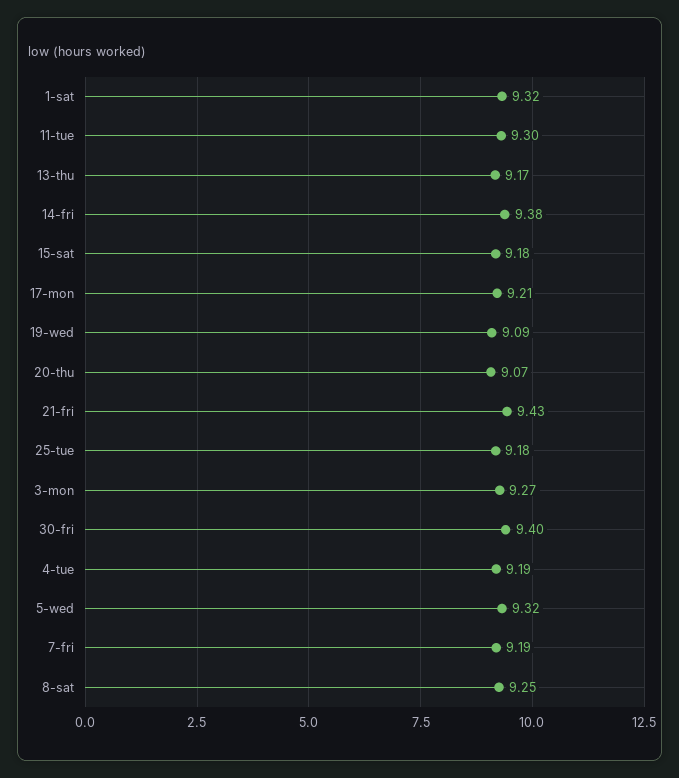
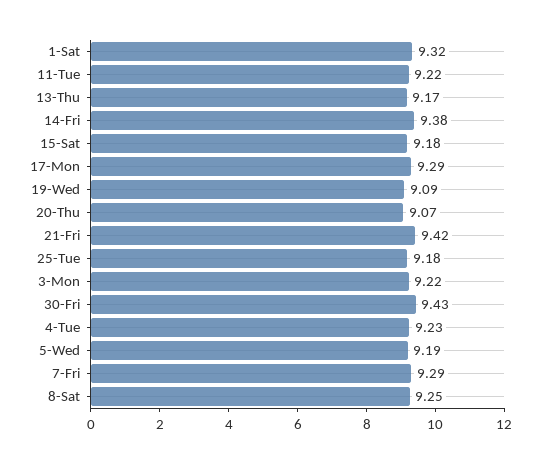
  {
    "1-sat": 9.32,
-   "11-tue": 9.3,
+   "11-tue": 9.22,
    "13-thu": 9.17,
    "14-fri": 9.38,
    "15-sat": 9.18,
-   "17-mon": 9.21,
+   "17-mon": 9.29,
    "19-wed": 9.09,
    "20-thu": 9.07,
-   "21-fri": 9.43,
+   "21-fri": 9.42,
    "25-tue": 9.18,
-   "3-mon": 9.27,
+   "3-mon": 9.22,
-   "30-fri": 9.4,
+   "30-fri": 9.43,
-   "4-tue": 9.19,
+   "4-tue": 9.23,
-   "5-wed": 9.32,
+   "5-wed": 9.19,
-   "7-fri": 9.19,
+   "7-fri": 9.29,
    "8-sat": 9.25
  }

